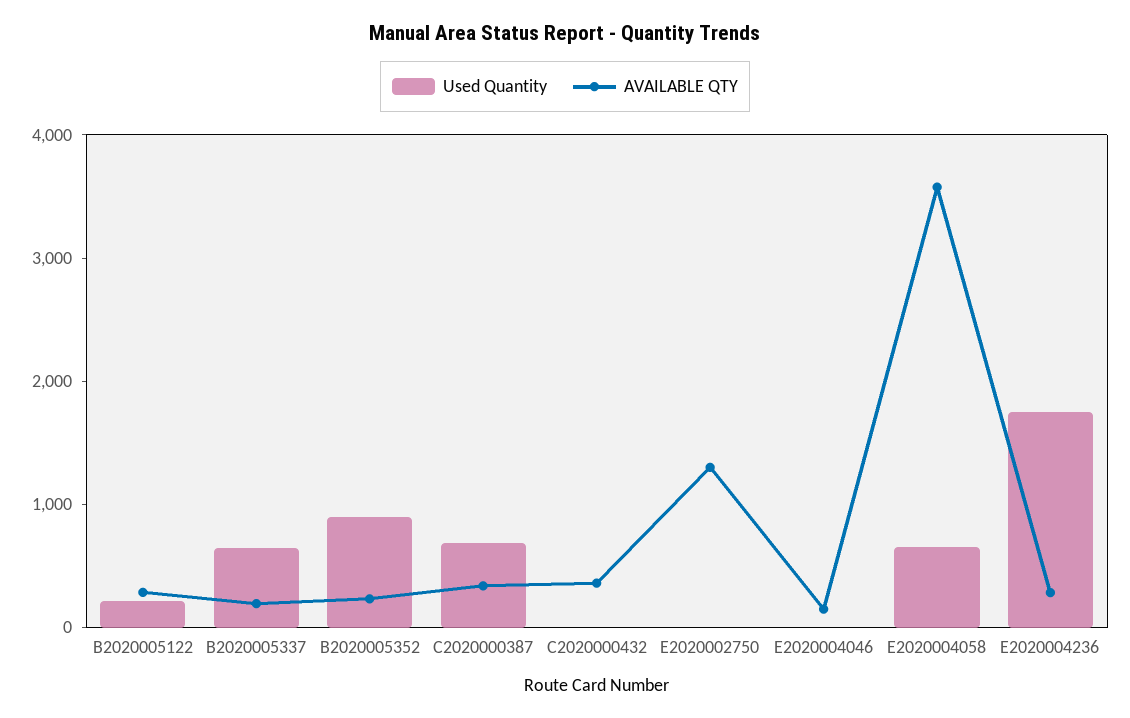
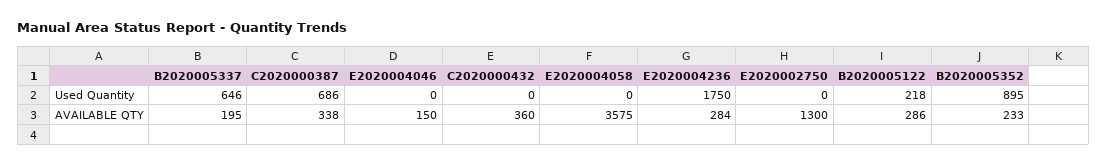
  {
    "Used Quantity": {
      "B2020005122": 218,
      "B2020005337": 646,
      "B2020005352": 895,
      "C2020000387": 686,
      "C2020000432": 0,
      "E2020002750": 0,
      "E2020004046": 0,
-     "E2020004058": 600,
+     "E2020004058": 0,
      "E2020004236": 1750
    },
    "AVAILABLE QTY": {
      "B2020005122": 286,
      "B2020005337": 195,
      "B2020005352": 233,
      "C2020000387": 338,
      "C2020000432": 360,
      "E2020002750": 1300,
      "E2020004046": 150,
      "E2020004058": 3575,
      "E2020004236": 284
    }
  }

